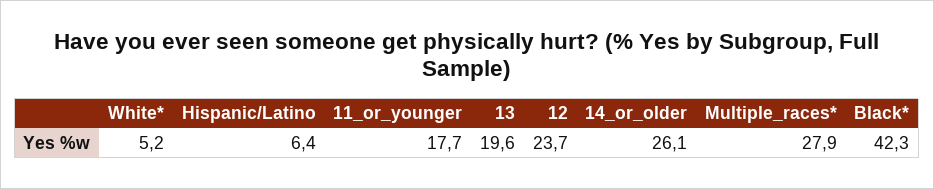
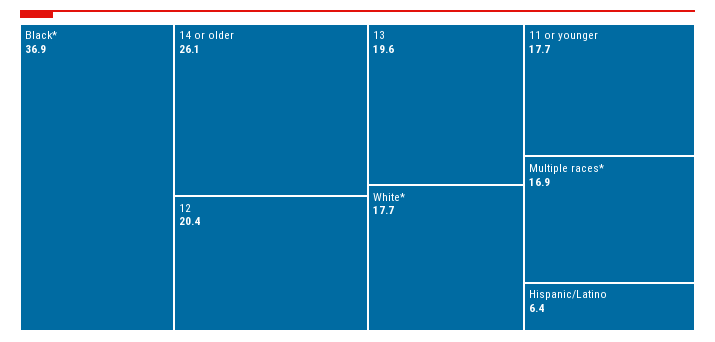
  {
-   "White*": 5.2,
+   "White*": 17.7,
    "Hispanic/Latino": 6.4,
    "11_or_younger": 17.7,
    "13": 19.6,
-   "12": 23.7,
+   "12": 20.4,
    "14_or_older": 26.1,
-   "Multiple_races*": 27.9,
+   "Multiple_races*": 16.9,
-   "Black*": 42.3
+   "Black*": 36.9
  }

